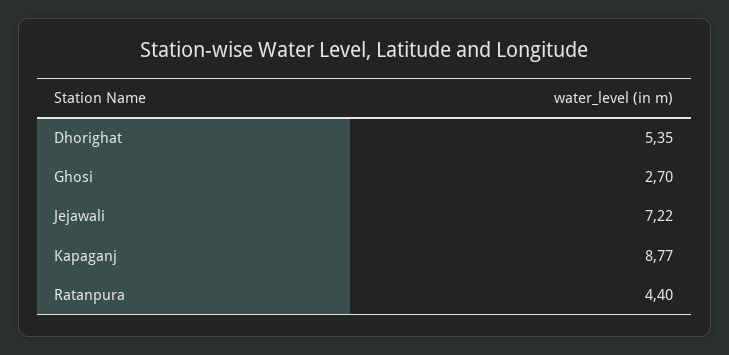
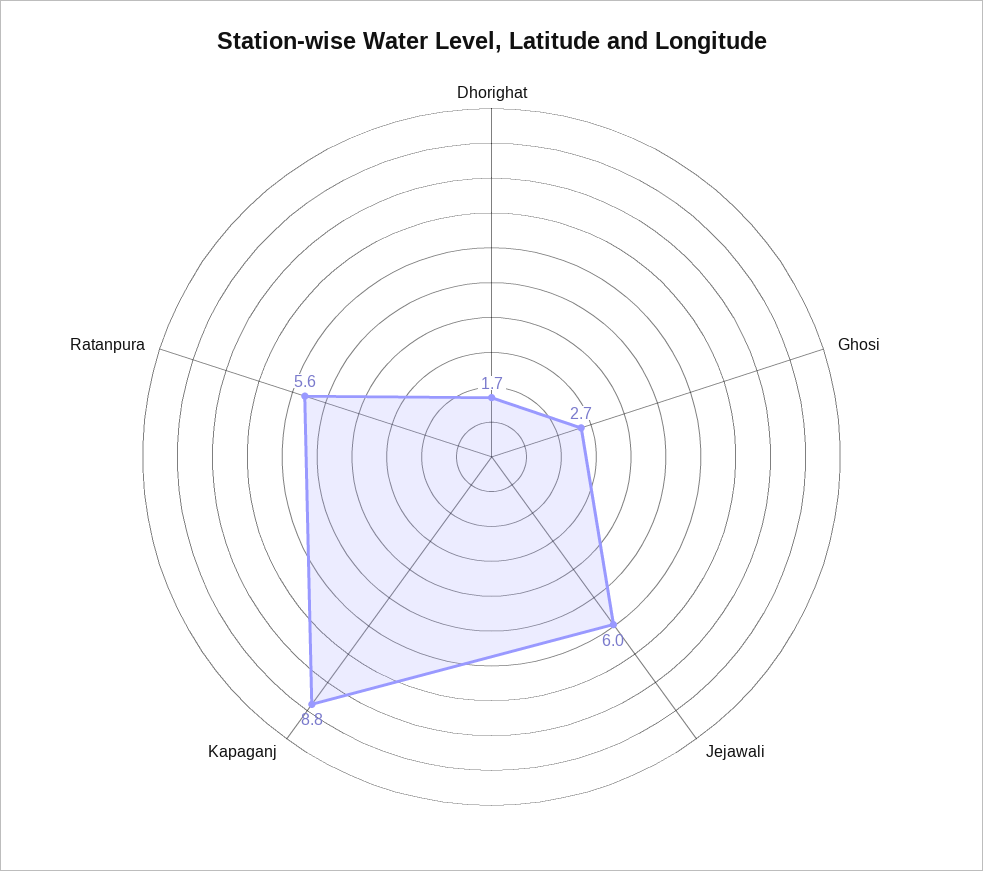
  {
-   "Dhorighat": 5.35,
+   "Dhorighat": 1.7,
    "Ghosi": 2.7,
-   "Jejawali": 7.22,
+   "Jejawali": 6,
    "Kapaganj": 8.77,
-   "Ratanpura": 4.4
+   "Ratanpura": 5.6
  }

